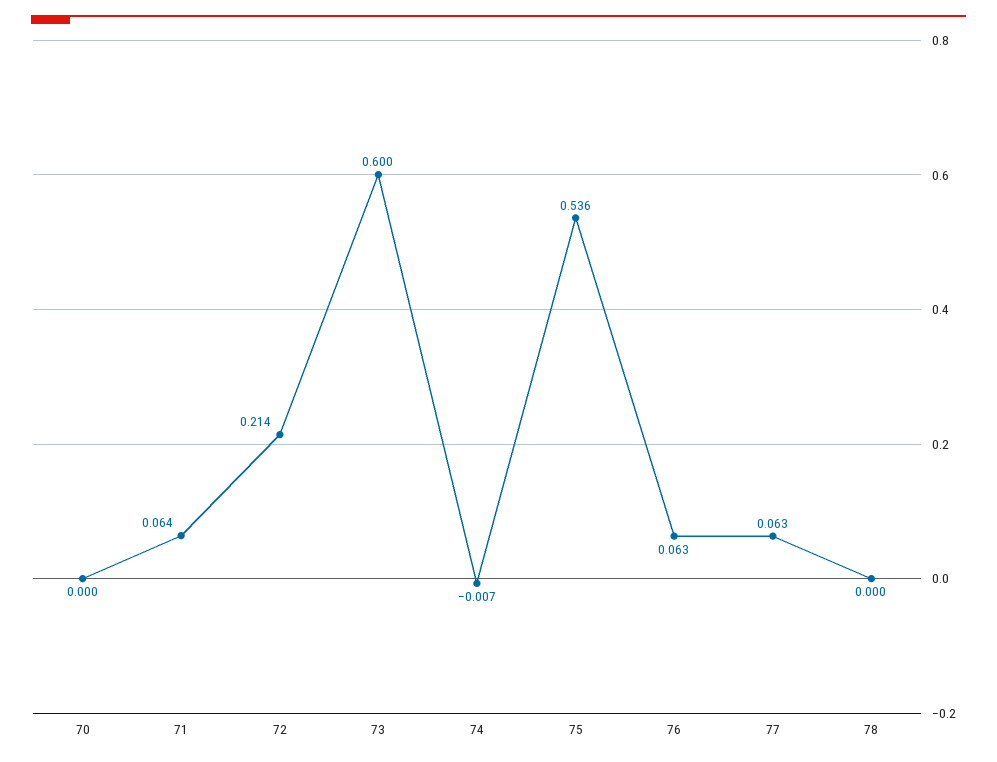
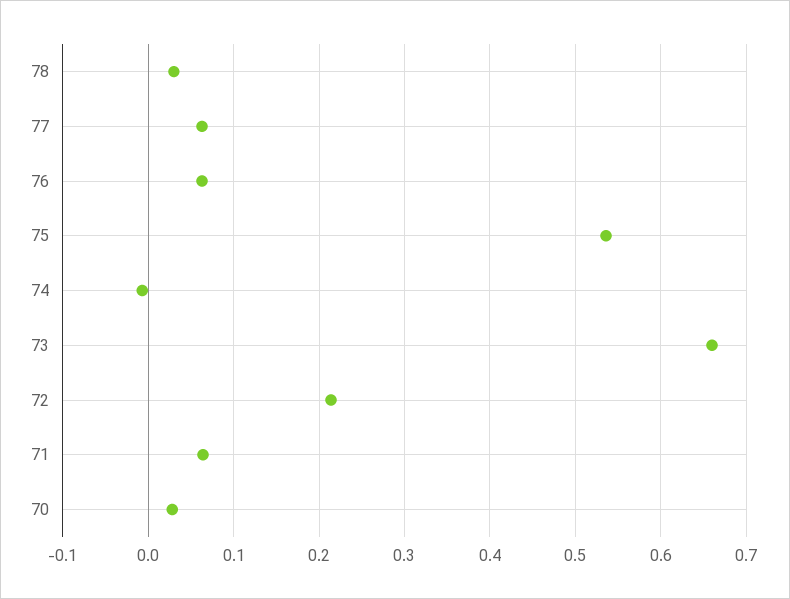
  {
-   "70": 0,
+   "70": 0.03,
    "71": 0.064,
    "72": 0.214,
-   "73": 0.6,
+   "73": 0.66,
    "74": -0.007,
    "75": 0.536,
    "76": 0.063,
    "77": 0.063,
-   "78": 0
+   "78": 0.03
  }

